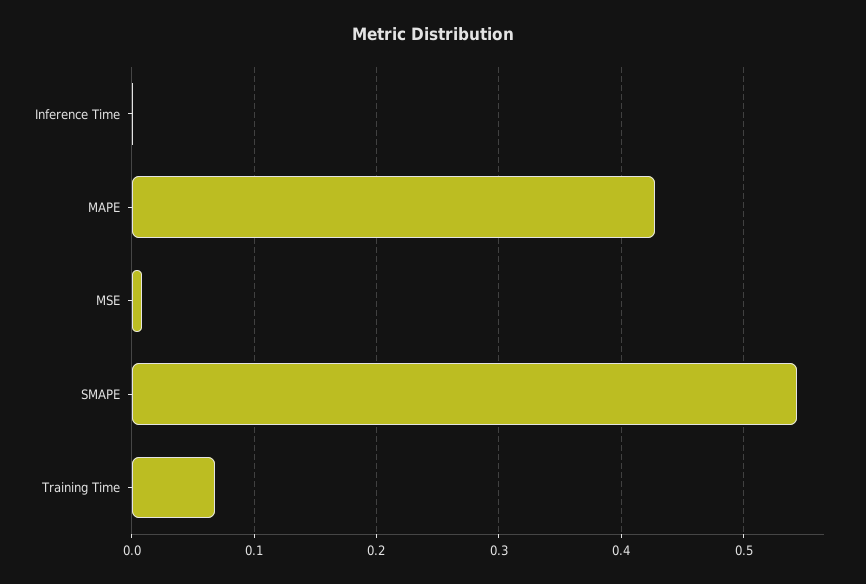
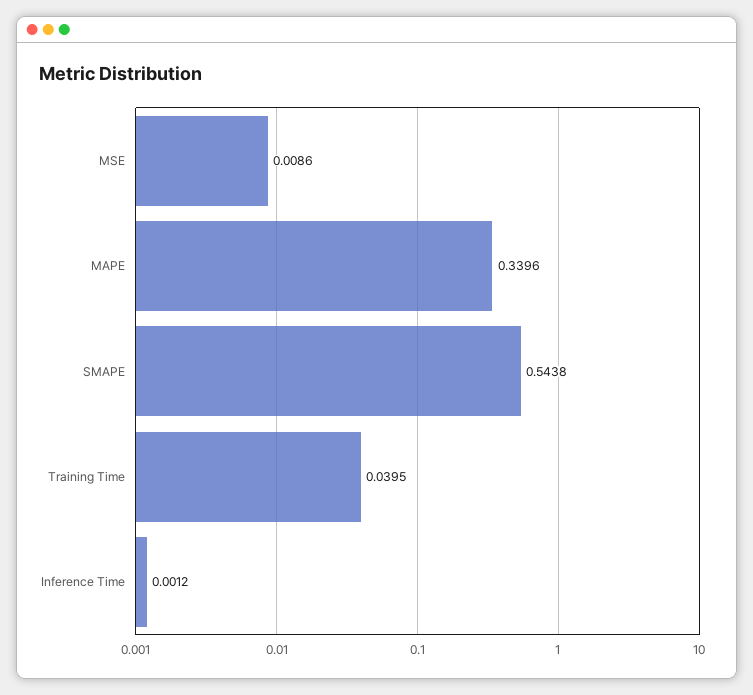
  {
    "Inference Time": 0.0012,
-   "MAPE": 0.43,
+   "MAPE": 0.3396,
    "MSE": 0.0086,
    "SMAPE": 0.5438,
-   "Training Time": 0.07
+   "Training Time": 0.0395
  }

